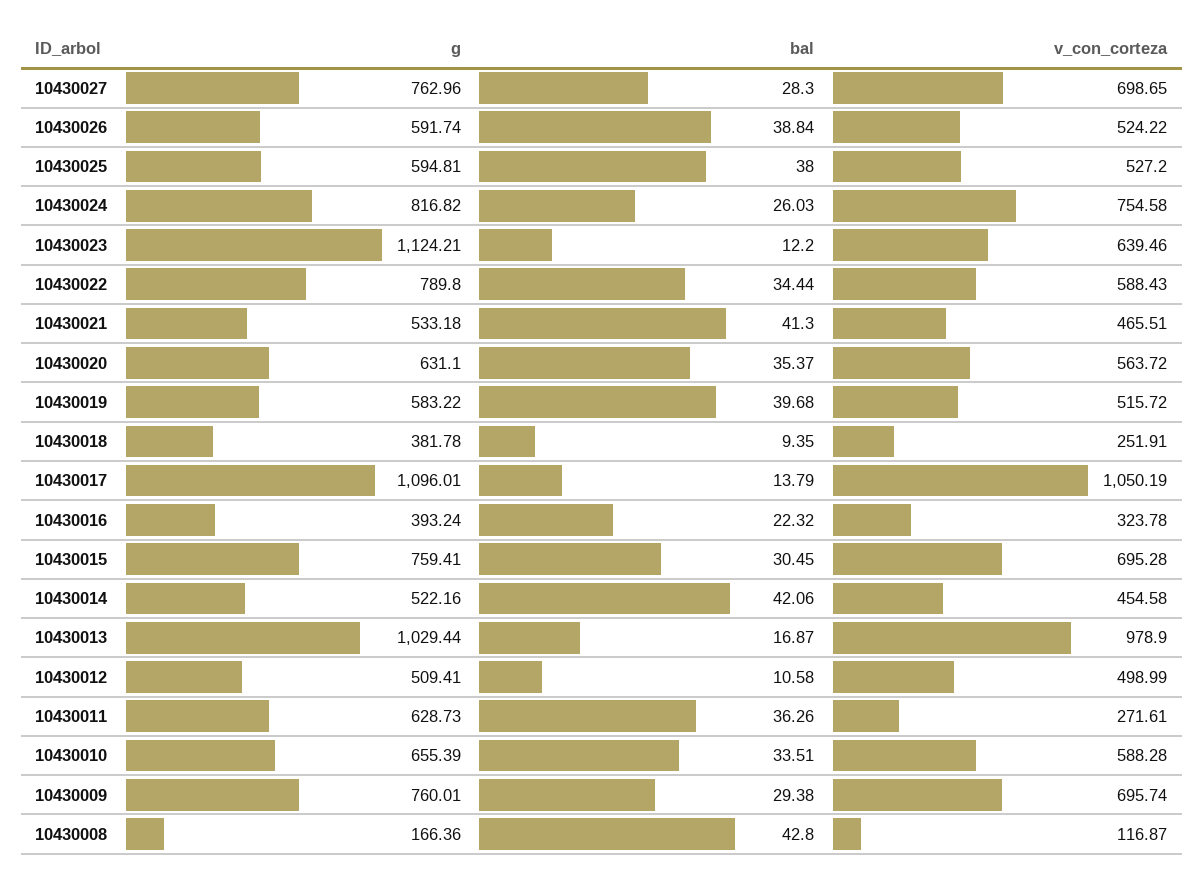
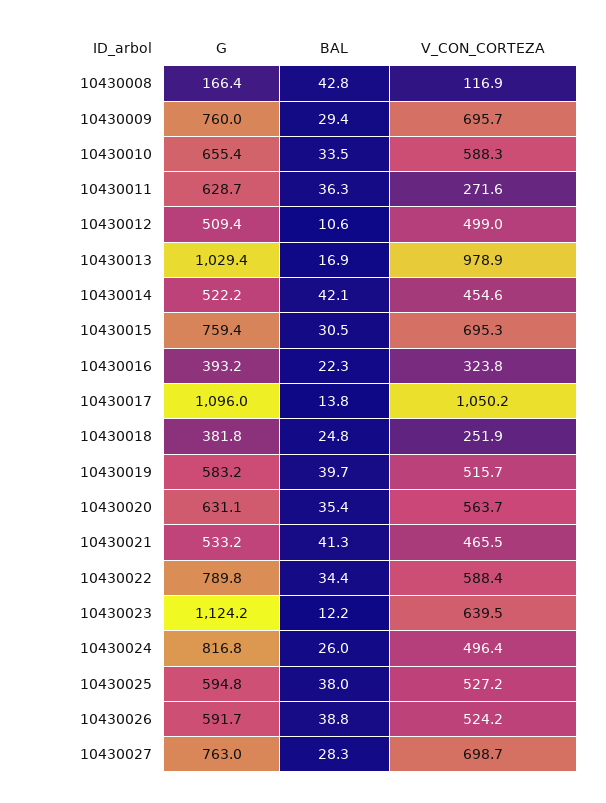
  {
    "g": {
      "10430027": 762.96,
      "10430026": 591.74,
      "10430025": 594.81,
      "10430024": 816.82,
      "10430023": 1124.21,
      "10430022": 789.8,
      "10430021": 533.18,
      "10430020": 631.1,
      "10430019": 583.22,
      "10430018": 381.78,
      "10430017": 1096.01,
      "10430016": 393.24,
      "10430015": 759.41,
      "10430014": 522.16,
      "10430013": 1029.44,
      "10430012": 509.41,
      "10430011": 628.73,
      "10430010": 655.39,
      "10430009": 760.01,
      "10430008": 166.36
    },
    "bal": {
      "10430027": 28.3,
      "10430026": 38.84,
      "10430025": 38,
      "10430024": 26.03,
      "10430023": 12.2,
      "10430022": 34.44,
      "10430021": 41.3,
      "10430020": 35.37,
      "10430019": 39.68,
-     "10430018": 9.35,
+     "10430018": 24.8,
      "10430017": 13.79,
      "10430016": 22.32,
      "10430015": 30.45,
      "10430014": 42.06,
      "10430013": 16.87,
      "10430012": 10.58,
      "10430011": 36.26,
      "10430010": 33.51,
      "10430009": 29.38,
      "10430008": 42.8
    },
    "v_con_corteza": {
      "10430027": 698.65,
      "10430026": 524.22,
      "10430025": 527.2,
-     "10430024": 754.58,
+     "10430024": 496.4,
      "10430023": 639.46,
      "10430022": 588.43,
      "10430021": 465.51,
      "10430020": 563.72,
      "10430019": 515.72,
      "10430018": 251.91,
      "10430017": 1050.19,
      "10430016": 323.78,
      "10430015": 695.28,
      "10430014": 454.58,
      "10430013": 978.9,
      "10430012": 498.99,
      "10430011": 271.61,
      "10430010": 588.28,
      "10430009": 695.74,
      "10430008": 116.87
    }
  }

